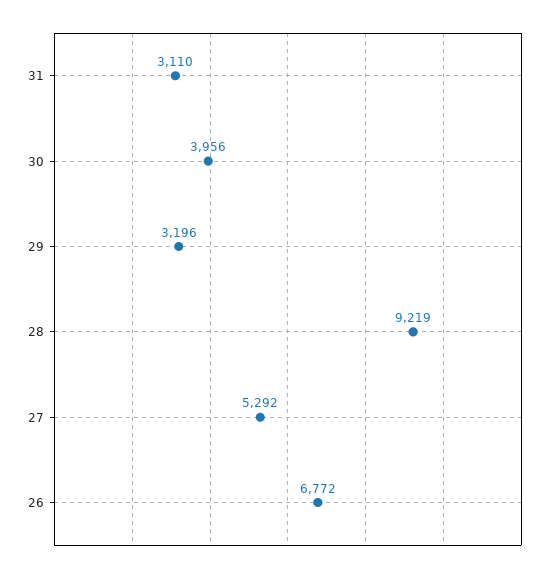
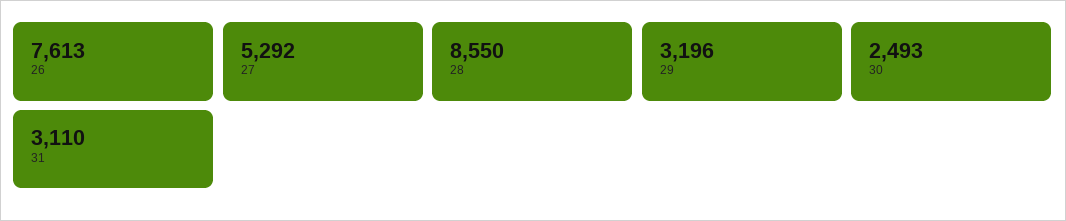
  {
    "31": 3110,
-   "30": 3956,
+   "30": 2493,
    "29": 3196,
-   "28": 9219,
+   "28": 8550,
    "27": 5292,
-   "26": 6772
+   "26": 7613
  }

